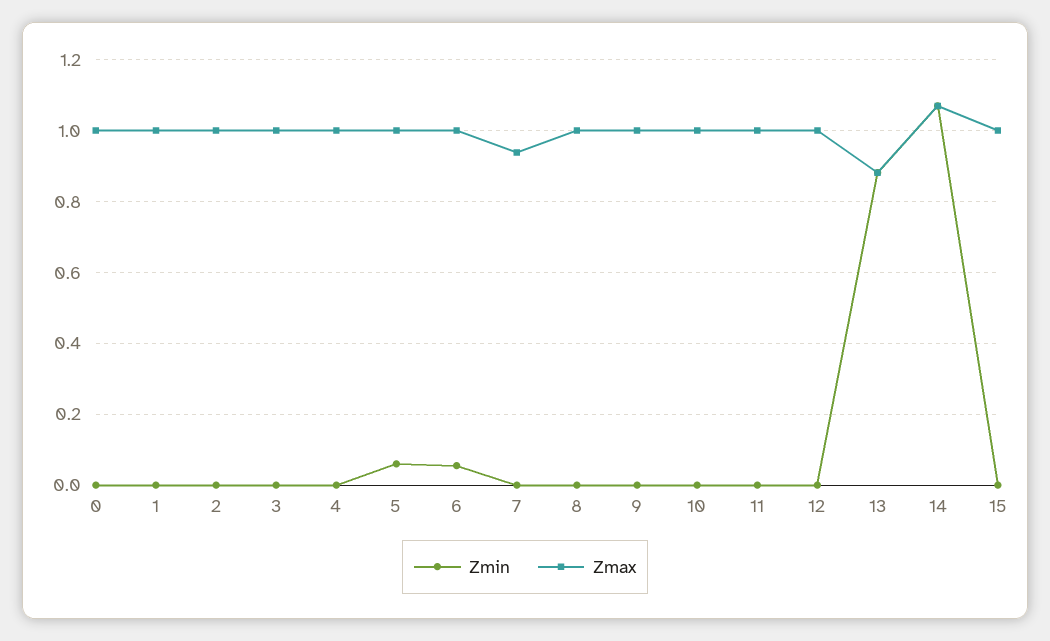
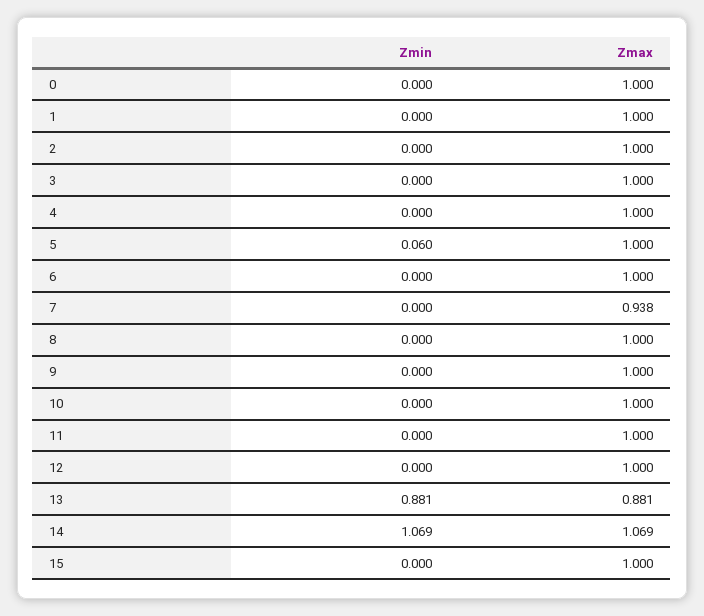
  {
    "Zmin": {
      "0": 0,
      "1": 0,
      "2": 0,
      "3": 0,
      "4": 0,
      "5": 0.06,
-     "6": 0.06,
+     "6": 0,
      "7": 0,
      "8": 0,
      "9": 0,
      "10": 0,
      "11": 0,
      "12": 0,
      "13": 0.881,
      "14": 1.069,
      "15": 0
    },
    "Zmax": {
      "0": 1,
      "1": 1,
      "2": 1,
      "3": 1,
      "4": 1,
      "5": 1,
      "6": 1,
      "7": 0.938,
      "8": 1,
      "9": 1,
      "10": 1,
      "11": 1,
      "12": 1,
      "13": 0.881,
      "14": 1.069,
      "15": 1
    }
  }

